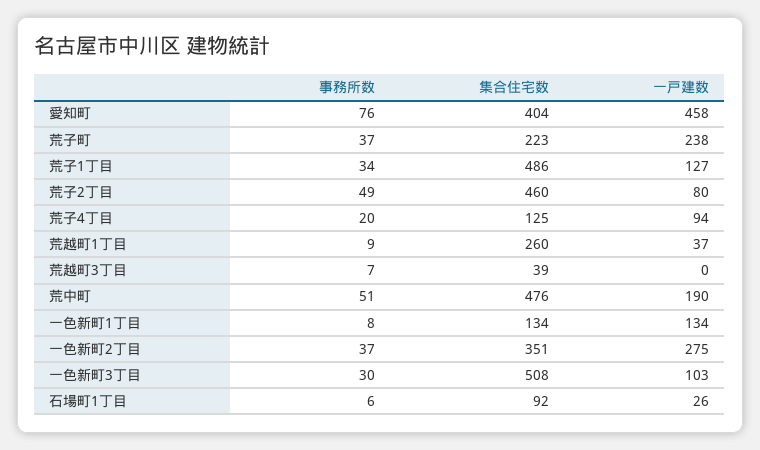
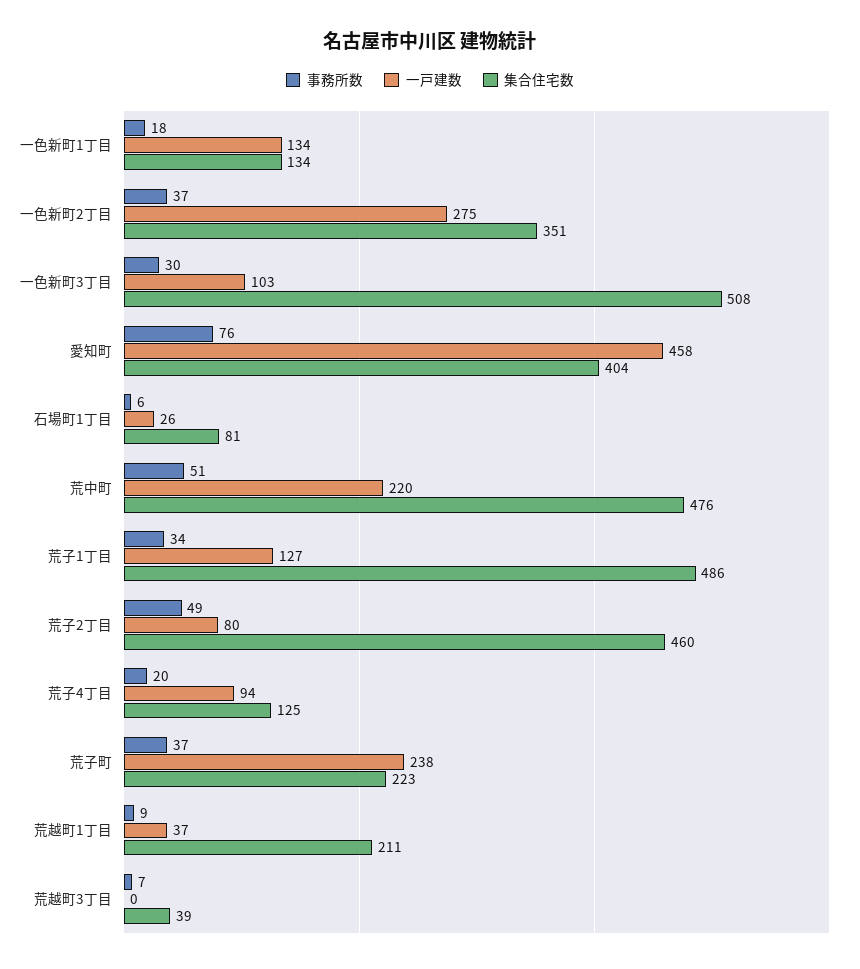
  {
    "事務所数": {
      "愛知町": 76,
      "荒子町": 37,
      "荒子1丁目": 34,
      "荒子2丁目": 49,
      "荒子4丁目": 20,
      "荒越町1丁目": 9,
      "荒越町3丁目": 7,
      "荒中町": 51,
-     "一色新町1丁目": 8,
+     "一色新町1丁目": 18,
      "一色新町2丁目": 37,
      "一色新町3丁目": 30,
      "石場町1丁目": 6
    },
    "集合住宅数": {
      "愛知町": 404,
      "荒子町": 223,
      "荒子1丁目": 486,
      "荒子2丁目": 460,
      "荒子4丁目": 125,
-     "荒越町1丁目": 260,
+     "荒越町1丁目": 211,
      "荒越町3丁目": 39,
      "荒中町": 476,
      "一色新町1丁目": 134,
      "一色新町2丁目": 351,
      "一色新町3丁目": 508,
-     "石場町1丁目": 92
+     "石場町1丁目": 81
    },
    "一戸建数": {
      "愛知町": 458,
      "荒子町": 238,
      "荒子1丁目": 127,
      "荒子2丁目": 80,
      "荒子4丁目": 94,
      "荒越町1丁目": 37,
      "荒越町3丁目": 0,
-     "荒中町": 190,
+     "荒中町": 220,
      "一色新町1丁目": 134,
      "一色新町2丁目": 275,
      "一色新町3丁目": 103,
      "石場町1丁目": 26
    }
  }

